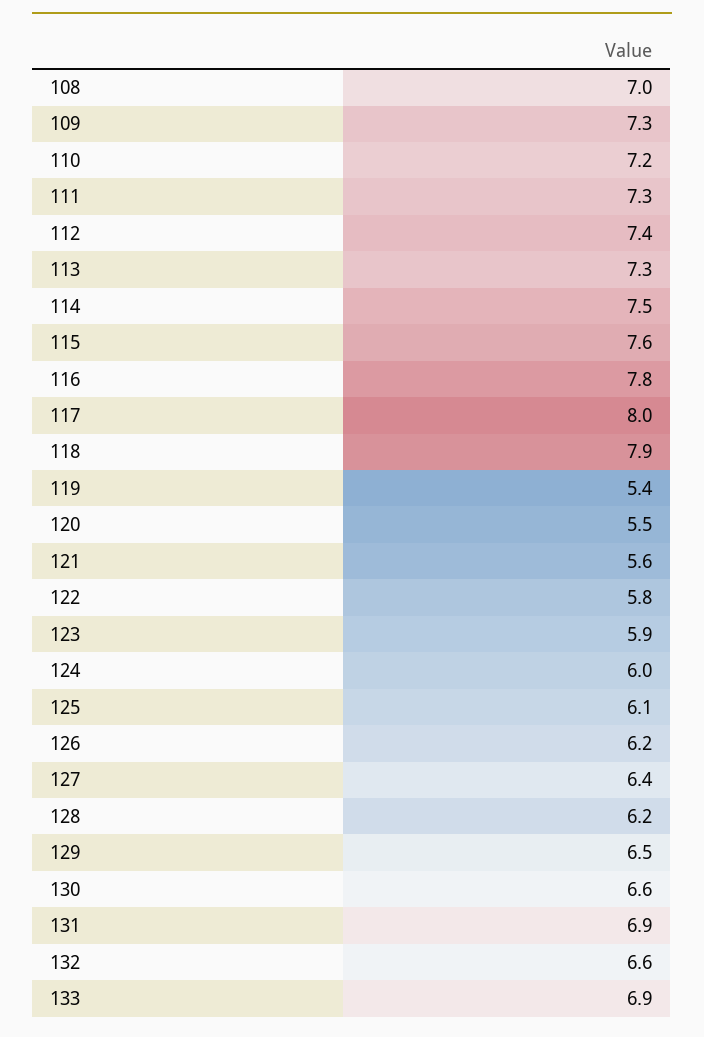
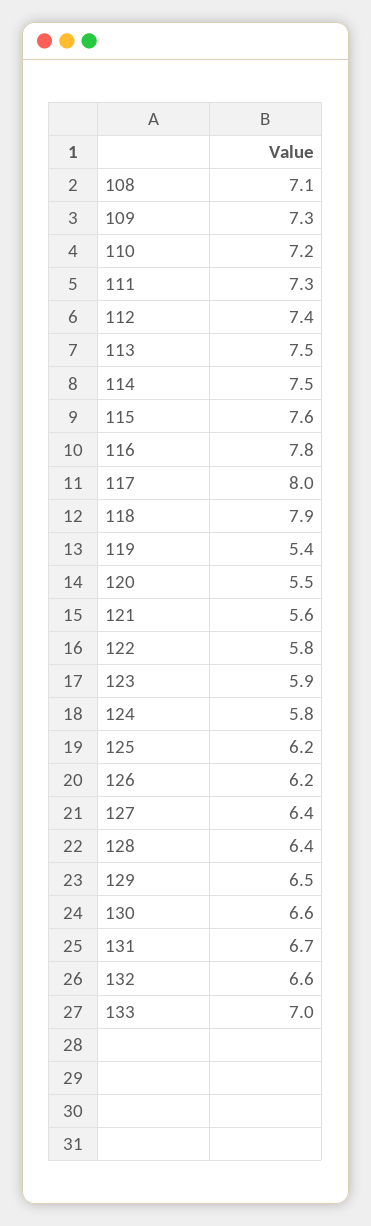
  {
-   "108": 7,
+   "108": 7.1,
    "109": 7.3,
    "110": 7.2,
    "111": 7.3,
    "112": 7.4,
-   "113": 7.3,
+   "113": 7.5,
    "114": 7.5,
    "115": 7.6,
    "116": 7.8,
    "117": 8,
    "118": 7.9,
    "119": 5.4,
    "120": 5.5,
    "121": 5.6,
    "122": 5.8,
    "123": 5.9,
-   "124": 6,
+   "124": 5.8,
-   "125": 6.1,
+   "125": 6.2,
    "126": 6.2,
    "127": 6.4,
-   "128": 6.2,
+   "128": 6.4,
    "129": 6.5,
    "130": 6.6,
-   "131": 6.9,
+   "131": 6.7,
    "132": 6.6,
-   "133": 6.9
+   "133": 7
  }

